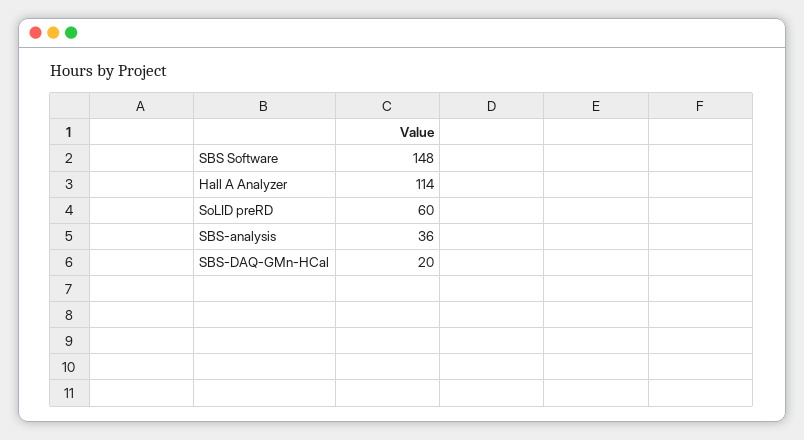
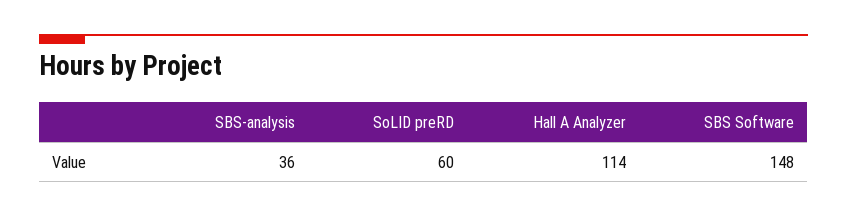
  {
    "SBS Software": 148,
    "Hall A Analyzer": 114,
    "SoLID preRD": 60,
-   "SBS-analysis": 36,
+   "SBS-analysis": 36
-   "SBS-DAQ-GMn-HCal": 20
  }

